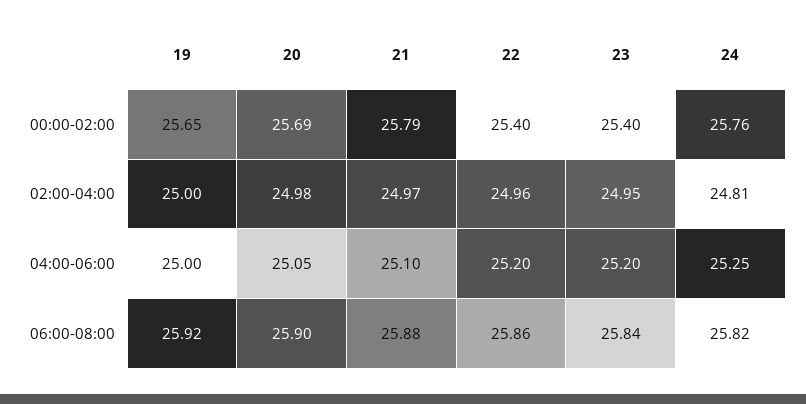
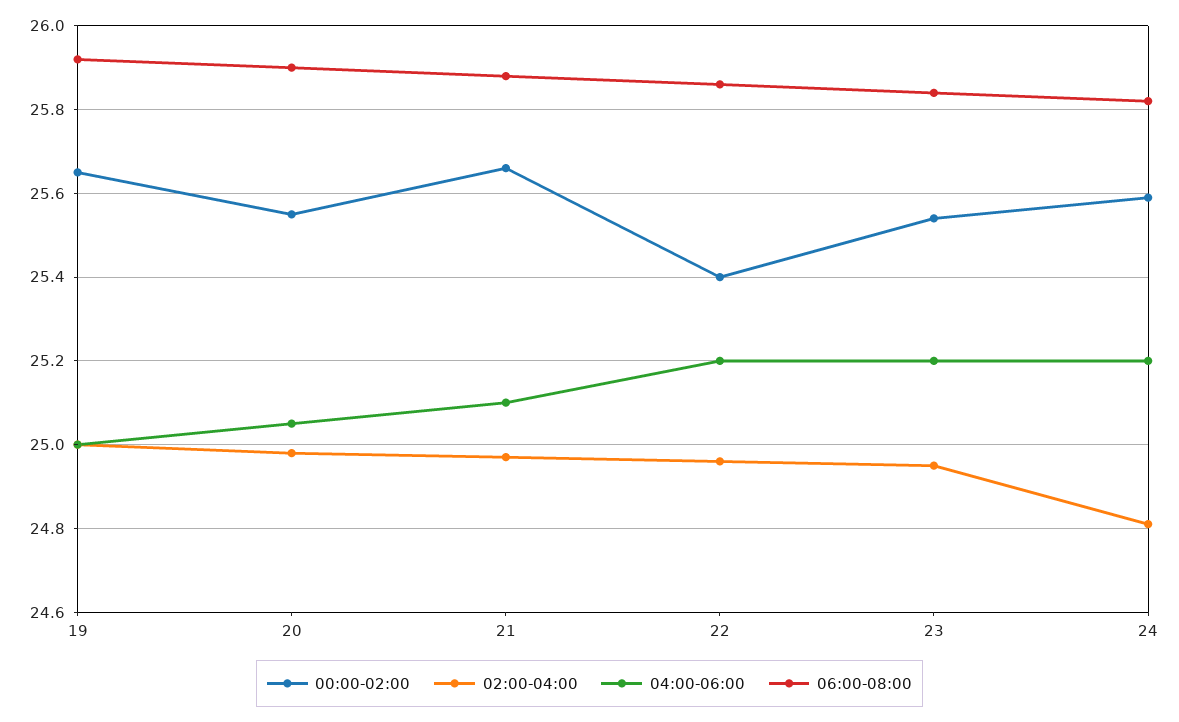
  {
    "00:00-02:00": {
      "19": 25.65,
-     "20": 25.69,
+     "20": 25.55,
-     "21": 25.79,
+     "21": 25.65,
      "22": 25.4,
-     "23": 25.4,
+     "23": 25.55,
-     "24": 25.76
+     "24": 25.6
    },
    "02:00-04:00": {
      "19": 25,
      "20": 24.98,
      "21": 24.97,
      "22": 24.96,
      "23": 24.95,
      "24": 24.81
    },
    "04:00-06:00": {
      "19": 25,
      "20": 25.05,
      "21": 25.1,
      "22": 25.2,
      "23": 25.2,
-     "24": 25.25
+     "24": 25.2
    },
    "06:00-08:00": {
      "19": 25.92,
      "20": 25.9,
      "21": 25.88,
      "22": 25.86,
      "23": 25.84,
      "24": 25.82
    }
  }

